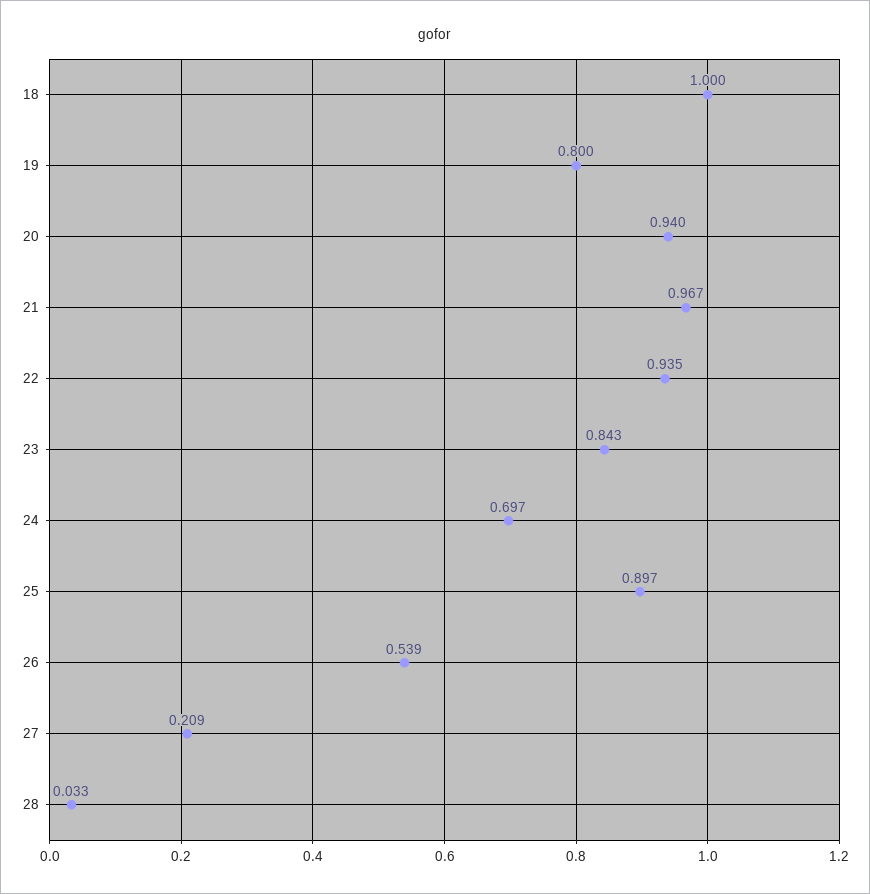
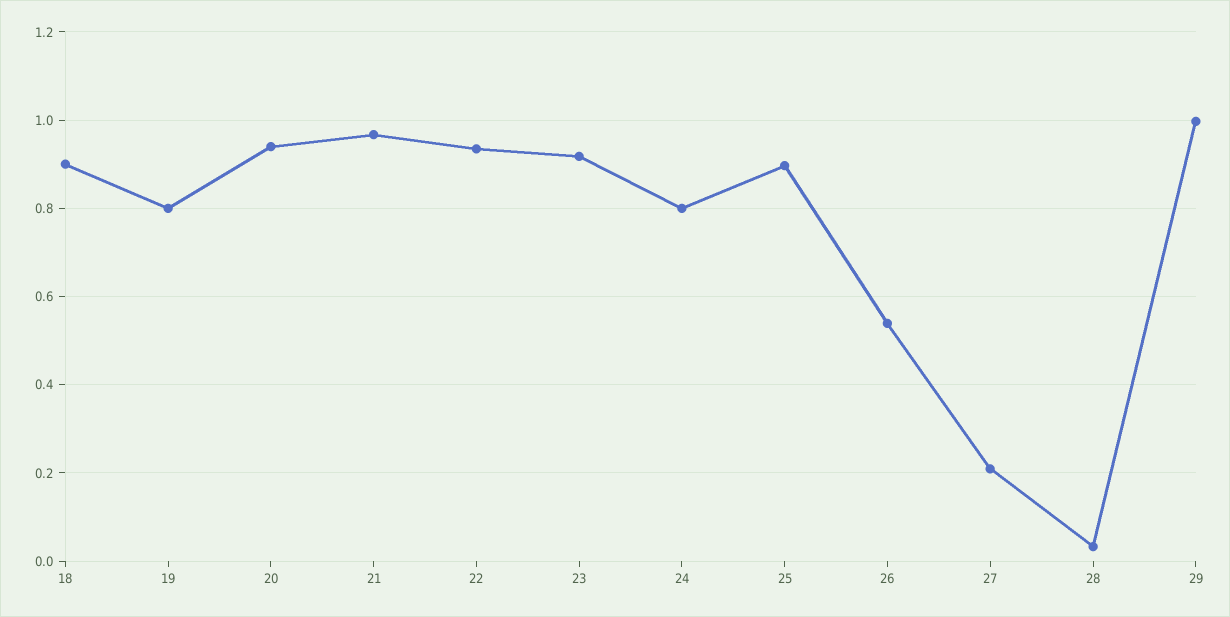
  {
-   "18": 1,
+   "18": 0.9,
    "19": 0.8,
    "20": 0.94,
    "21": 0.967,
    "22": 0.935,
-   "23": 0.843,
+   "23": 0.92,
-   "24": 0.697,
+   "24": 0.8,
    "25": 0.897,
    "26": 0.539,
    "27": 0.209,
-   "28": 0.033
+   "28": 0.033,
+   "29": 1
  }

